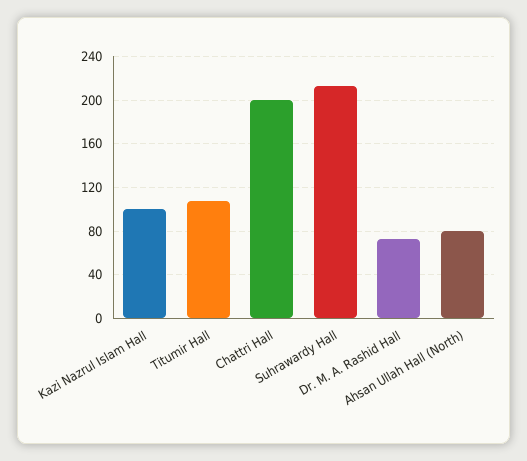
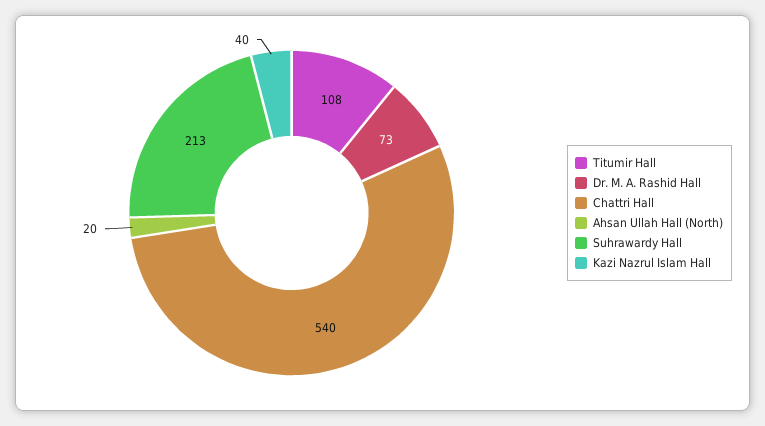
  {
-   "Kazi Nazrul Islam Hall": 100,
+   "Kazi Nazrul Islam Hall": 40,
    "Titumir Hall": 108,
-   "Chattri Hall": 200,
+   "Chattri Hall": 540,
    "Suhrawardy Hall": 213,
    "Dr. M. A. Rashid Hall": 73,
-   "Ahsan Ullah Hall (North)": 80
+   "Ahsan Ullah Hall (North)": 20
  }

